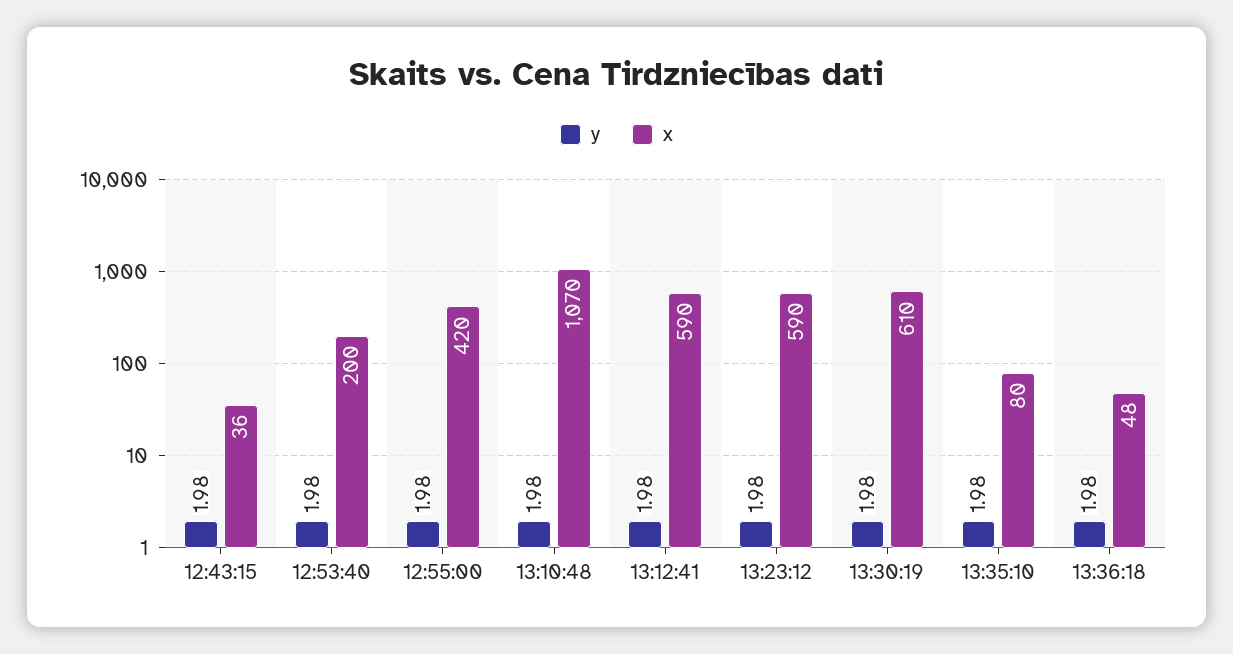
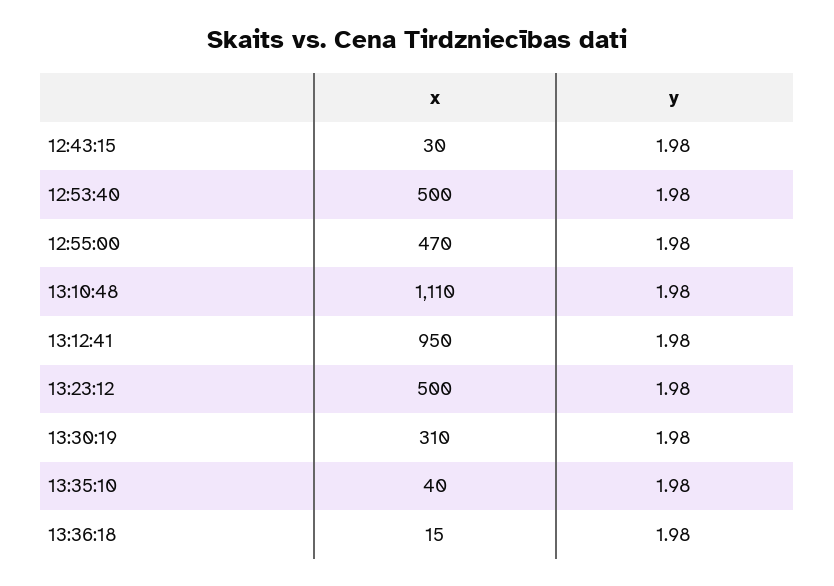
  {
    "y": {
      "12:43:15": 1.98,
      "12:53:40": 1.98,
      "12:55:00": 1.98,
      "13:10:48": 1.98,
      "13:12:41": 1.98,
      "13:23:12": 1.98,
      "13:30:19": 1.98,
      "13:35:10": 1.98,
      "13:36:18": 1.98
    },
    "x": {
-     "12:43:15": 36,
+     "12:43:15": 30,
-     "12:53:40": 200,
+     "12:53:40": 500,
-     "12:55:00": 420,
+     "12:55:00": 470,
-     "13:10:48": 1070,
+     "13:10:48": 1110,
-     "13:12:41": 590,
+     "13:12:41": 950,
-     "13:23:12": 590,
+     "13:23:12": 500,
-     "13:30:19": 610,
+     "13:30:19": 310,
-     "13:35:10": 80,
+     "13:35:10": 40,
-     "13:36:18": 48
+     "13:36:18": 15
    }
  }

